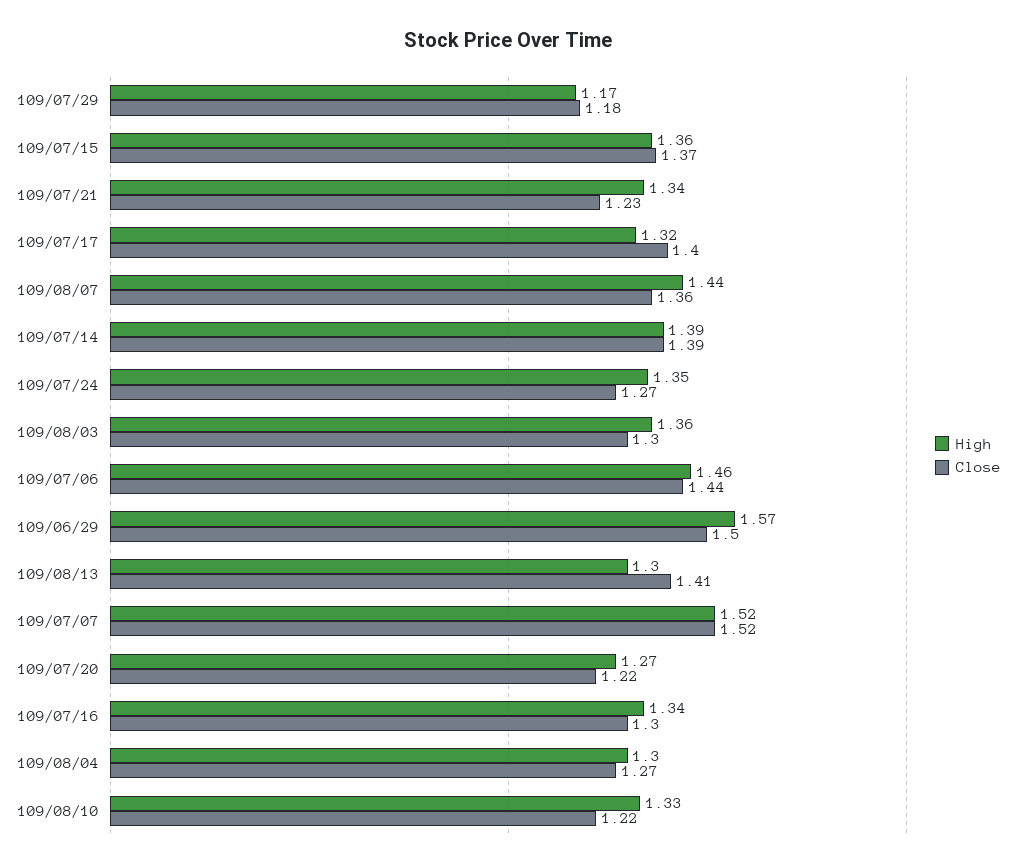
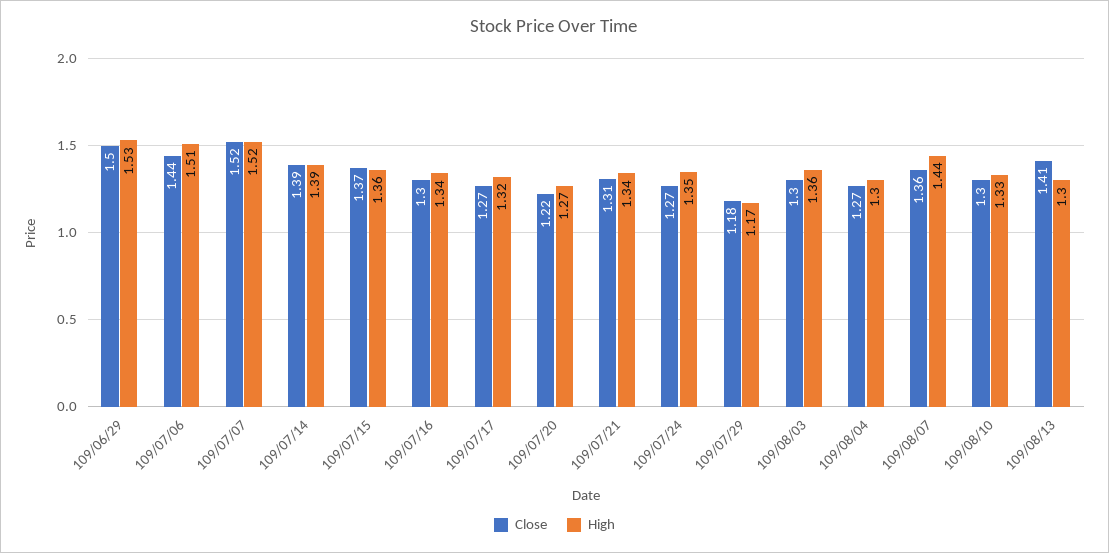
  {
    "High": {
      "109/07/29": 1.17,
      "109/07/15": 1.36,
      "109/07/21": 1.34,
      "109/07/17": 1.32,
      "109/08/07": 1.44,
      "109/07/14": 1.39,
      "109/07/24": 1.35,
      "109/08/03": 1.36,
-     "109/07/06": 1.46,
+     "109/07/06": 1.51,
-     "109/06/29": 1.57,
+     "109/06/29": 1.53,
      "109/08/13": 1.3,
      "109/07/07": 1.52,
      "109/07/20": 1.27,
      "109/07/16": 1.34,
      "109/08/04": 1.3,
      "109/08/10": 1.33
    },
    "Close": {
      "109/07/29": 1.18,
      "109/07/15": 1.37,
-     "109/07/21": 1.23,
+     "109/07/21": 1.31,
-     "109/07/17": 1.4,
+     "109/07/17": 1.27,
      "109/08/07": 1.36,
      "109/07/14": 1.39,
      "109/07/24": 1.27,
      "109/08/03": 1.3,
      "109/07/06": 1.44,
      "109/06/29": 1.5,
      "109/08/13": 1.41,
      "109/07/07": 1.52,
      "109/07/20": 1.22,
      "109/07/16": 1.3,
      "109/08/04": 1.27,
-     "109/08/10": 1.22
+     "109/08/10": 1.3
    }
  }

